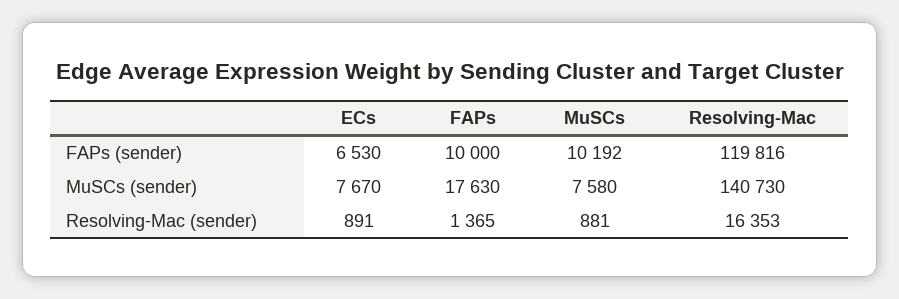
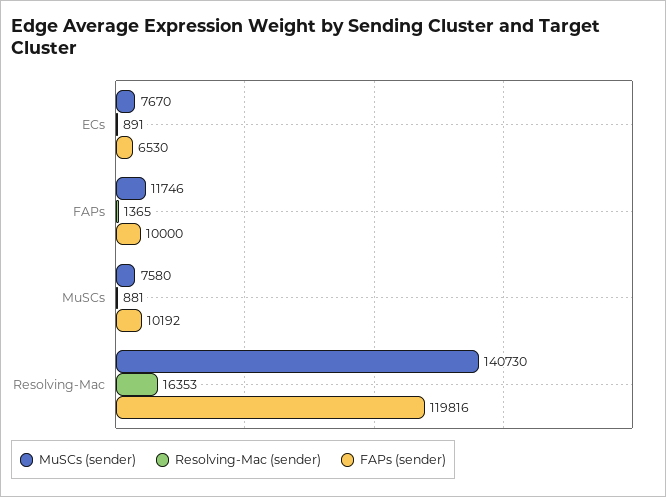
  {
    "FAPs (sender)": {
      "ECs": 6530,
      "FAPs": 10000,
      "MuSCs": 10192,
      "Resolving-Mac": 119816
    },
    "MuSCs (sender)": {
      "ECs": 7670,
-     "FAPs": 17630,
+     "FAPs": 11746,
      "MuSCs": 7580,
      "Resolving-Mac": 140730
    },
    "Resolving-Mac (sender)": {
      "ECs": 891,
      "FAPs": 1365,
      "MuSCs": 881,
      "Resolving-Mac": 16353
    }
  }

